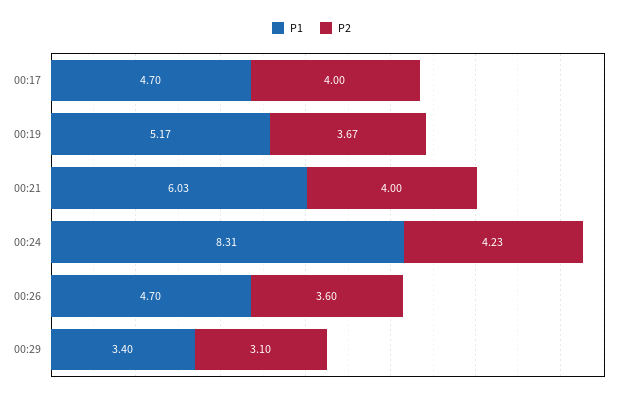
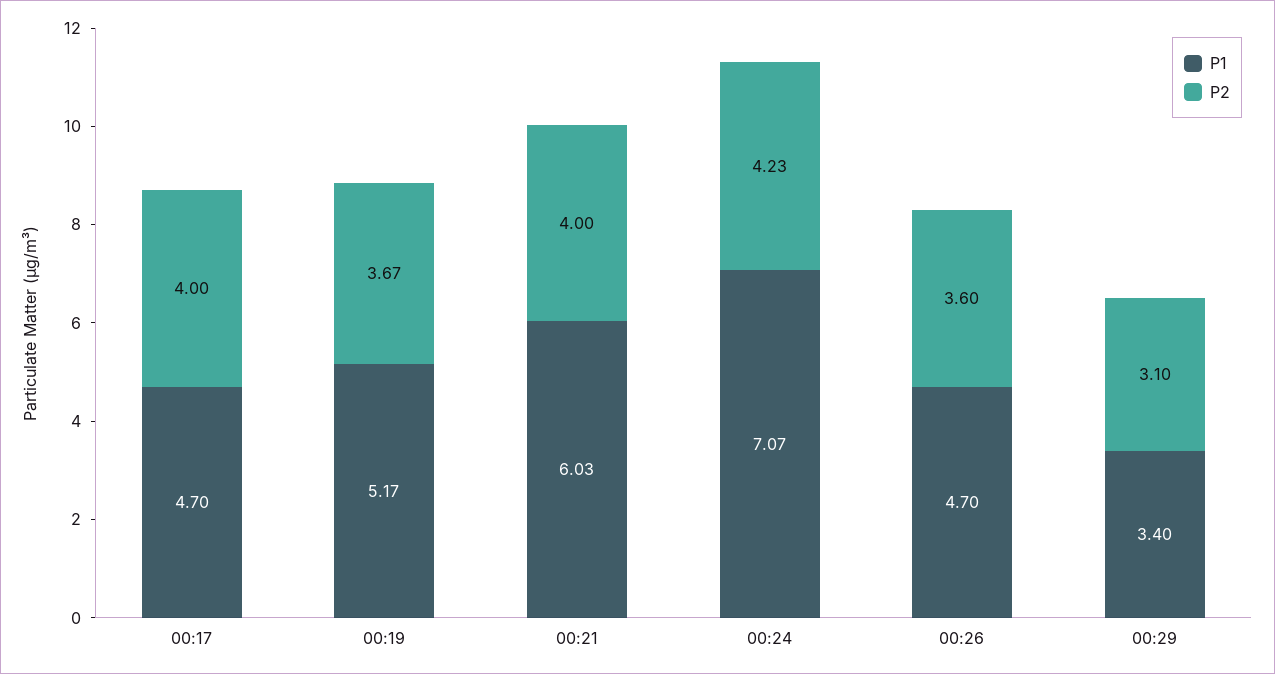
  {
    "P1": {
      "00:17": 4.7,
      "00:19": 5.17,
      "00:21": 6.03,
-     "00:24": 8.31,
+     "00:24": 7.07,
      "00:26": 4.7,
      "00:29": 3.4
    },
    "P2": {
      "00:17": 4,
      "00:19": 3.67,
      "00:21": 4,
      "00:24": 4.23,
      "00:26": 3.6,
      "00:29": 3.1
    }
  }

